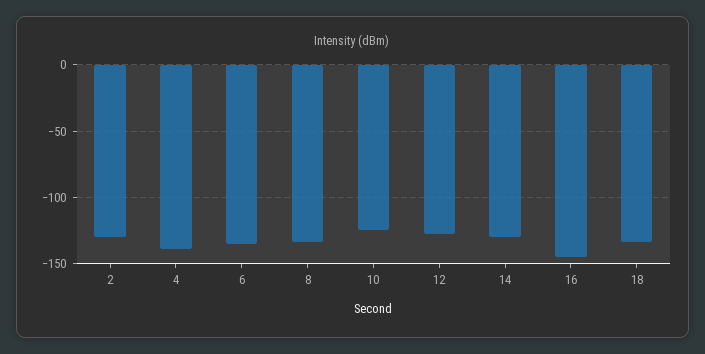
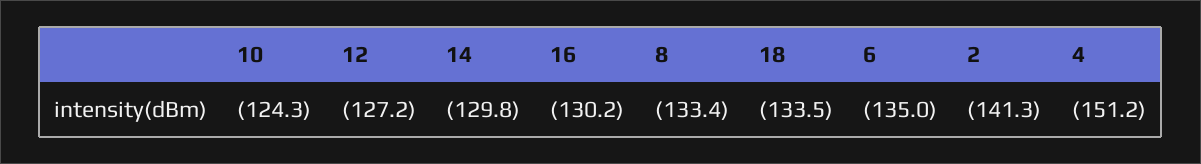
  {
-   "2": -130,
+   "2": -141.3,
-   "4": -140,
+   "4": -151.2,
    "6": -135,
    "8": -133.4,
    "10": -124.3,
    "12": -127.2,
    "14": -129.8,
-   "16": -145,
+   "16": -130.2,
    "18": -133.5
  }

